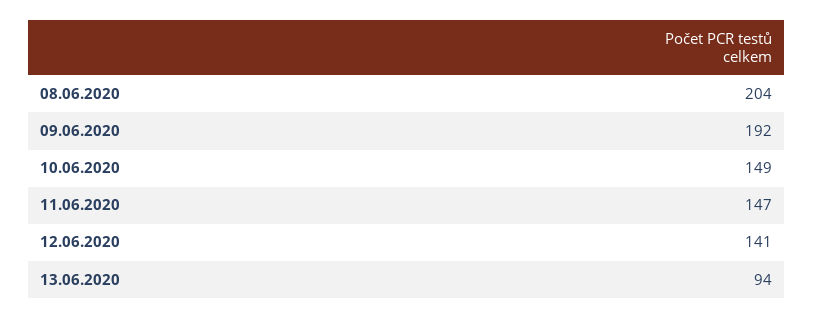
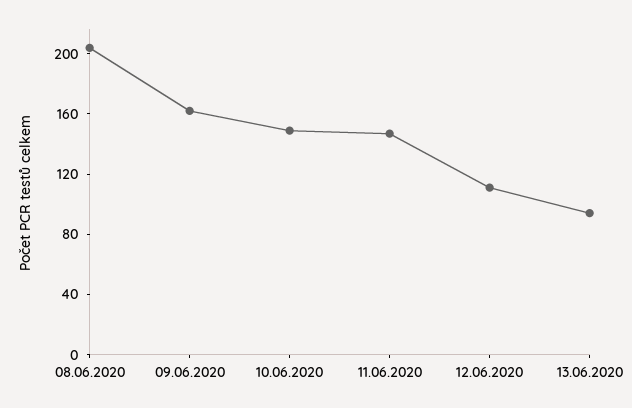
  {
    "08.06.2020": 204,
-   "09.06.2020": 192,
+   "09.06.2020": 160,
    "10.06.2020": 149,
    "11.06.2020": 147,
-   "12.06.2020": 141,
+   "12.06.2020": 110,
    "13.06.2020": 94
  }

